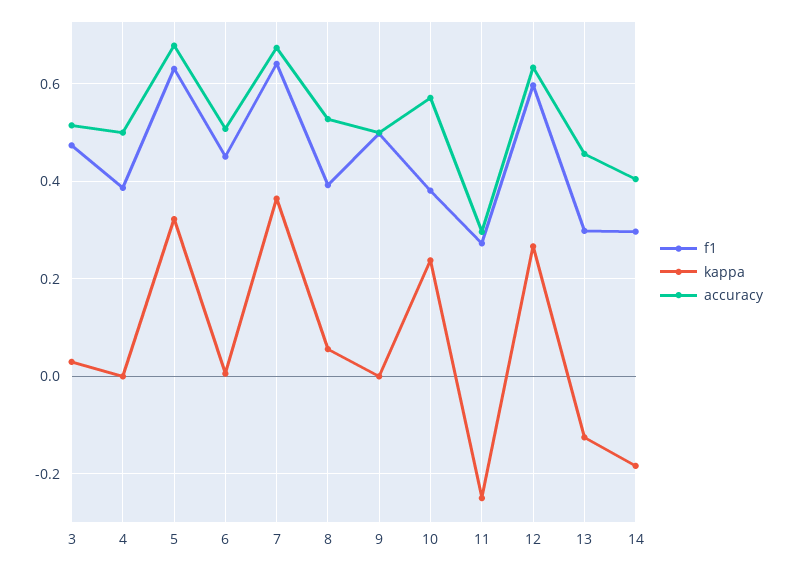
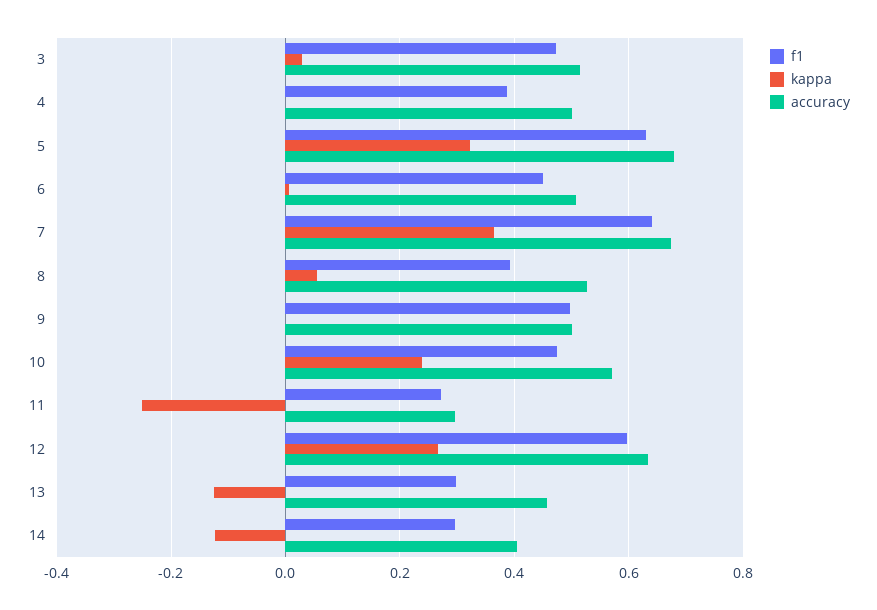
  {
    "f1": {
      "3": 0.48,
      "4": 0.38,
      "5": 0.64,
      "6": 0.46,
      "7": 0.64,
      "8": 0.4,
      "9": 0.5,
-     "10": 0.38,
+     "10": 0.48,
      "11": 0.28,
      "12": 0.6,
      "13": 0.3,
      "14": 0.3
    },
    "kappa": {
      "3": 0.02,
      "4": 0,
      "5": 0.32,
      "6": 0,
      "7": 0.36,
      "8": 0.06,
      "9": 0,
      "10": 0.24,
      "11": -0.26,
      "12": 0.26,
      "13": -0.12,
-     "14": -0.18
+     "14": -0.12
    },
    "accuracy": {
      "3": 0.52,
      "4": 0.5,
      "5": 0.68,
      "6": 0.5,
      "7": 0.68,
      "8": 0.52,
      "9": 0.5,
      "10": 0.58,
      "11": 0.3,
      "12": 0.64,
      "13": 0.46,
      "14": 0.4
    }
  }

